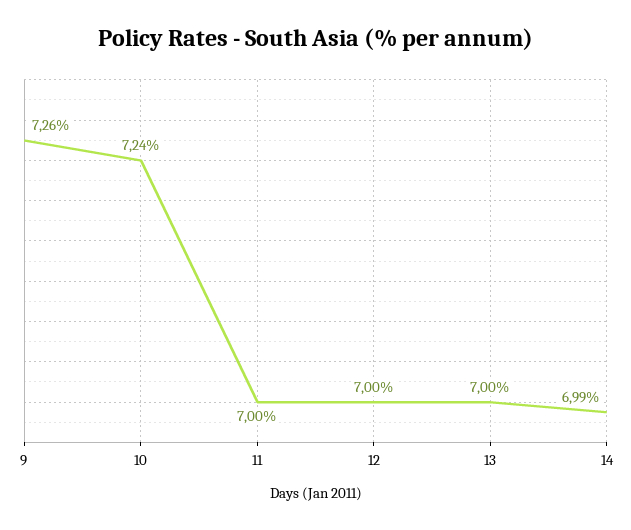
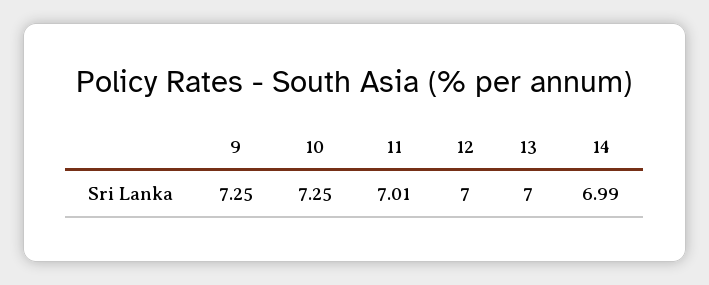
  {
-   "9": 7.26,
+   "9": 7.25,
-   "10": 7.24,
+   "10": 7.25,
-   "11": 7,
+   "11": 7.01,
    "12": 7,
    "13": 7,
    "14": 6.99
  }

